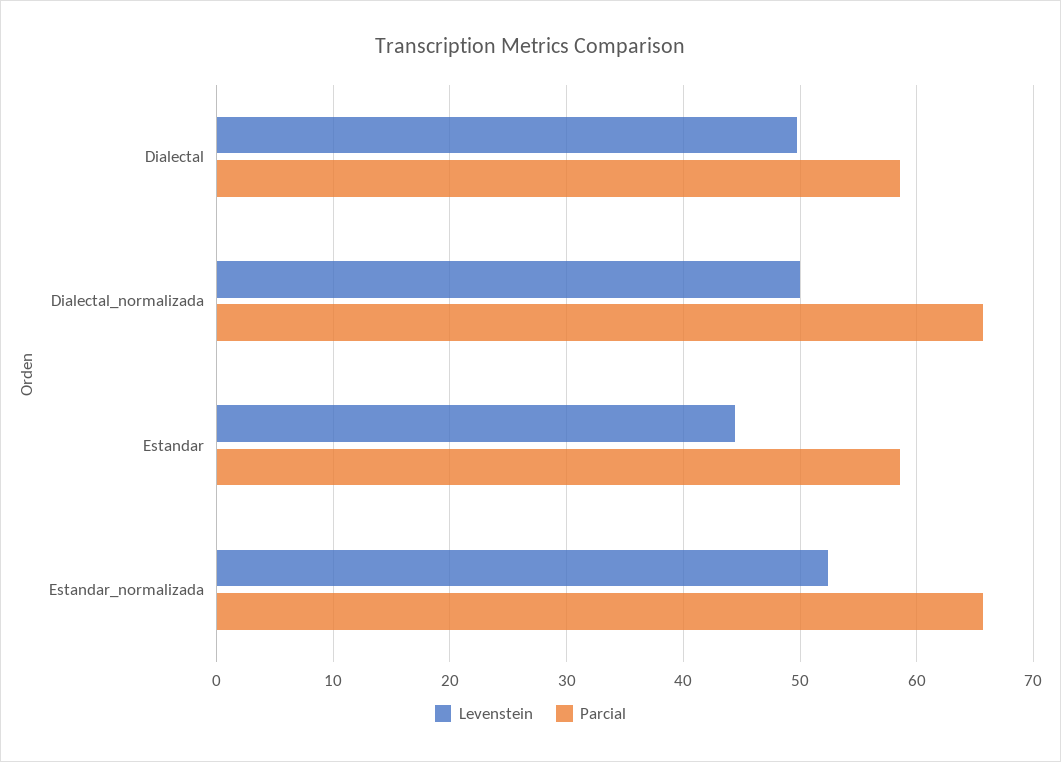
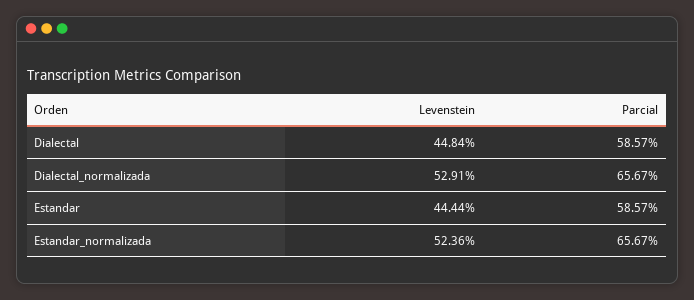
  {
    "Levenstein": {
-     "Dialectal": 50,
+     "Dialectal": 44.84,
-     "Dialectal_normalizada": 50,
+     "Dialectal_normalizada": 52.91,
      "Estandar": 44.44,
      "Estandar_normalizada": 52.36
    },
    "Parcial": {
      "Dialectal": 58.57,
      "Dialectal_normalizada": 65.67,
      "Estandar": 58.57,
      "Estandar_normalizada": 65.67
    }
  }

